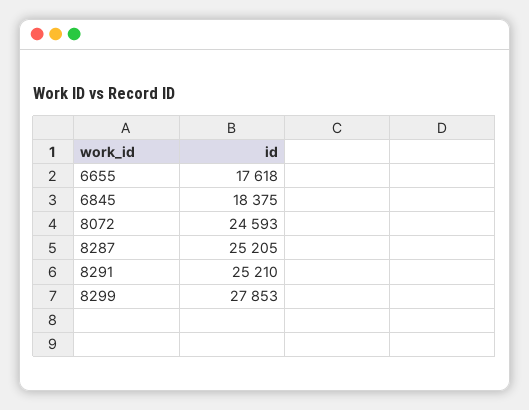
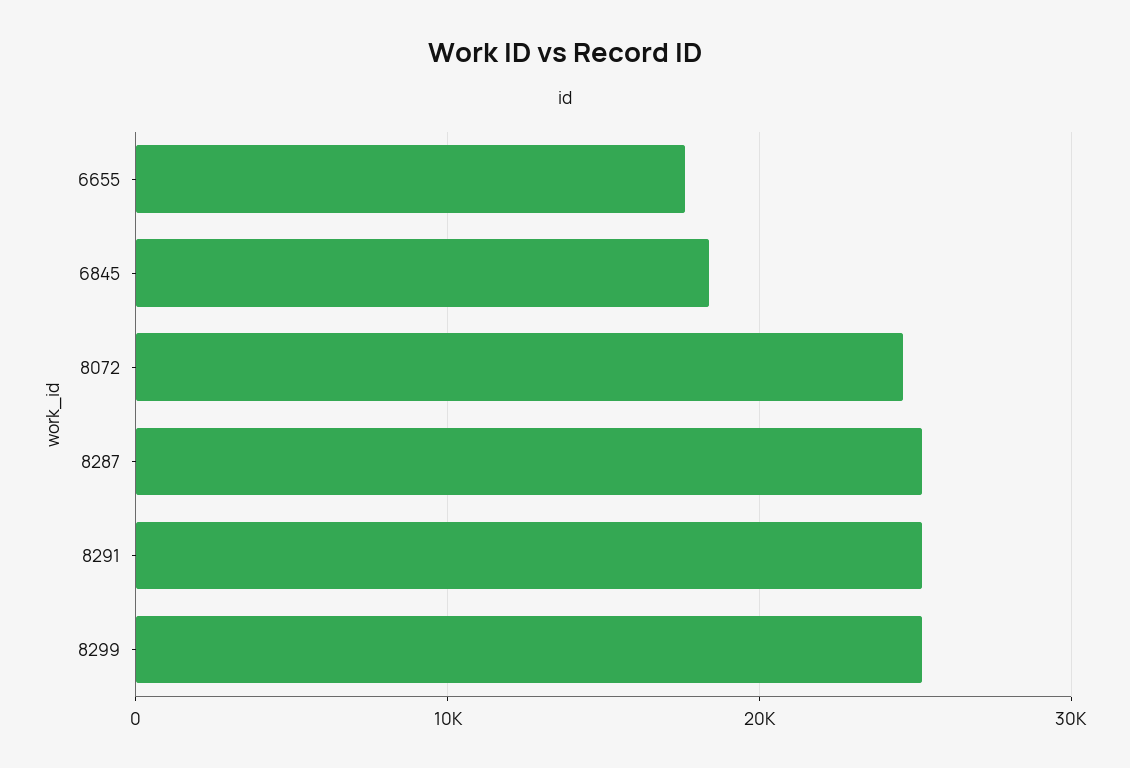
  {
    "6655": 17618,
    "6845": 18375,
    "8072": 24593,
    "8287": 25205,
    "8291": 25210,
-   "8299": 27853
+   "8299": 25000
  }

